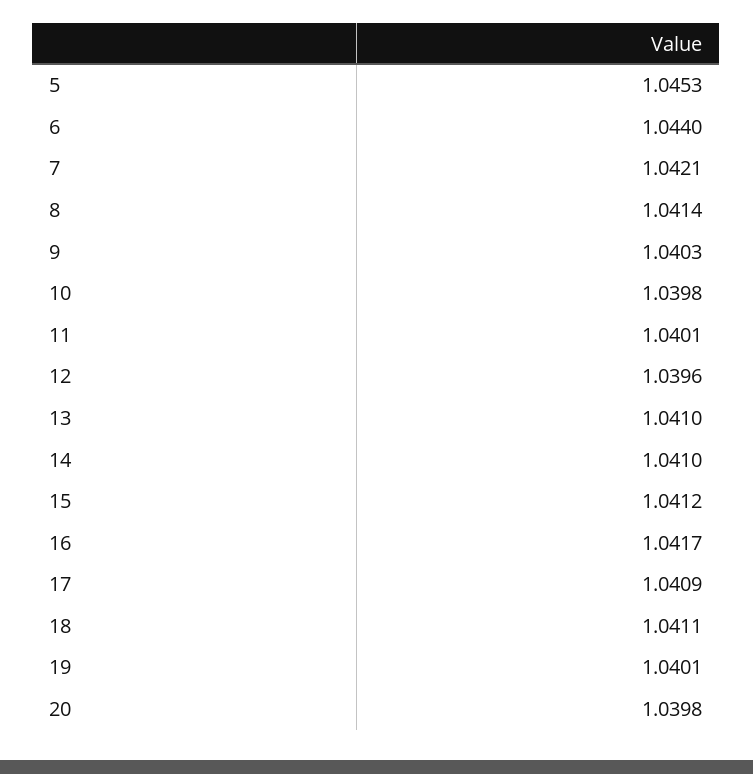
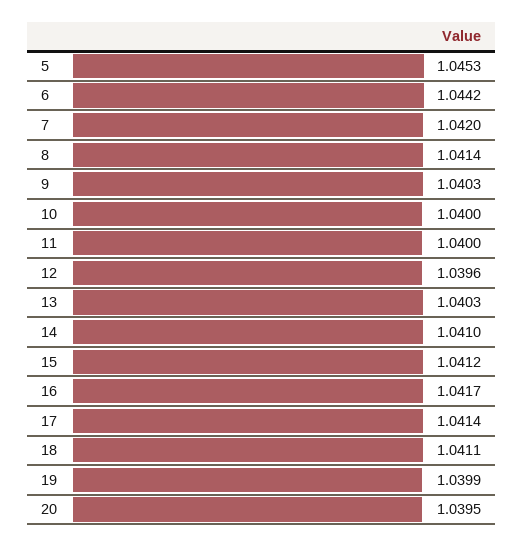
  {
    "5": 1.0453,
-   "6": 1.044,
+   "6": 1.0442,
-   "7": 1.0421,
+   "7": 1.042,
    "8": 1.0414,
    "9": 1.0403,
-   "10": 1.0398,
+   "10": 1.04,
-   "11": 1.0401,
+   "11": 1.04,
    "12": 1.0396,
-   "13": 1.041,
+   "13": 1.0403,
    "14": 1.041,
    "15": 1.0412,
    "16": 1.0417,
-   "17": 1.0409,
+   "17": 1.0414,
    "18": 1.0411,
-   "19": 1.0401,
+   "19": 1.0399,
-   "20": 1.0398
+   "20": 1.0395
  }

